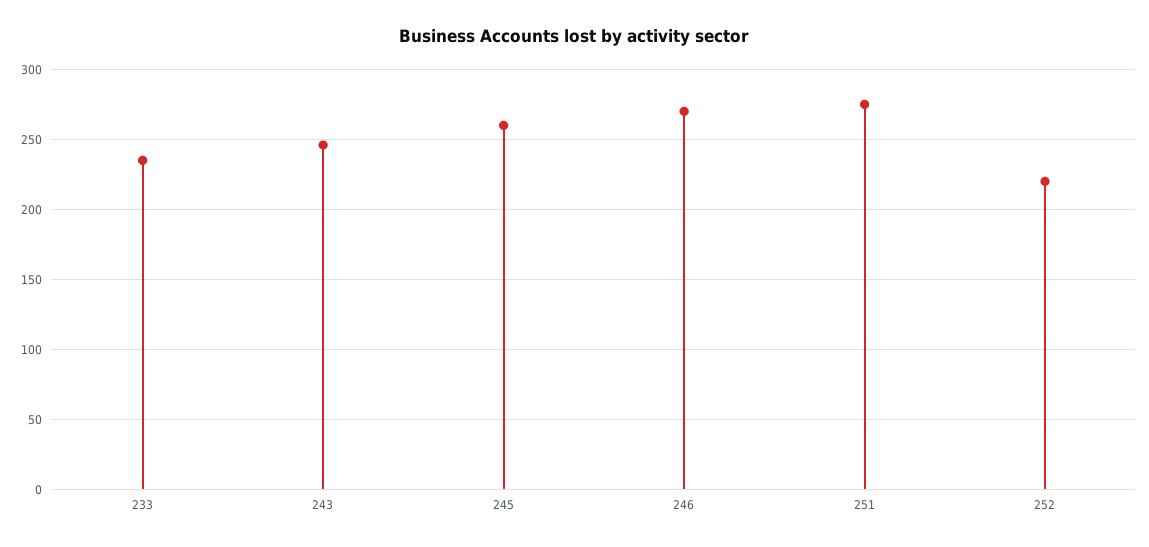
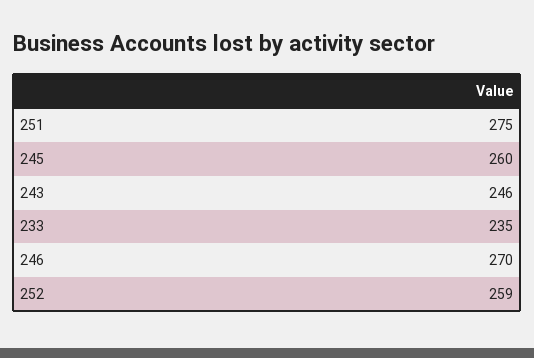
  {
    "233": 235,
    "243": 246,
    "245": 260,
    "246": 270,
    "251": 275,
-   "252": 220
+   "252": 259
  }

